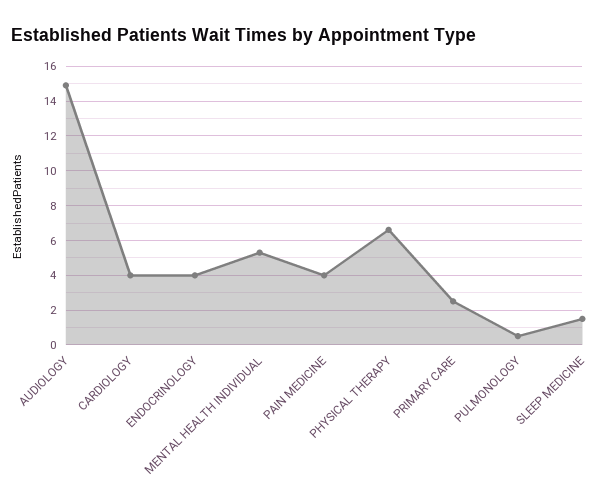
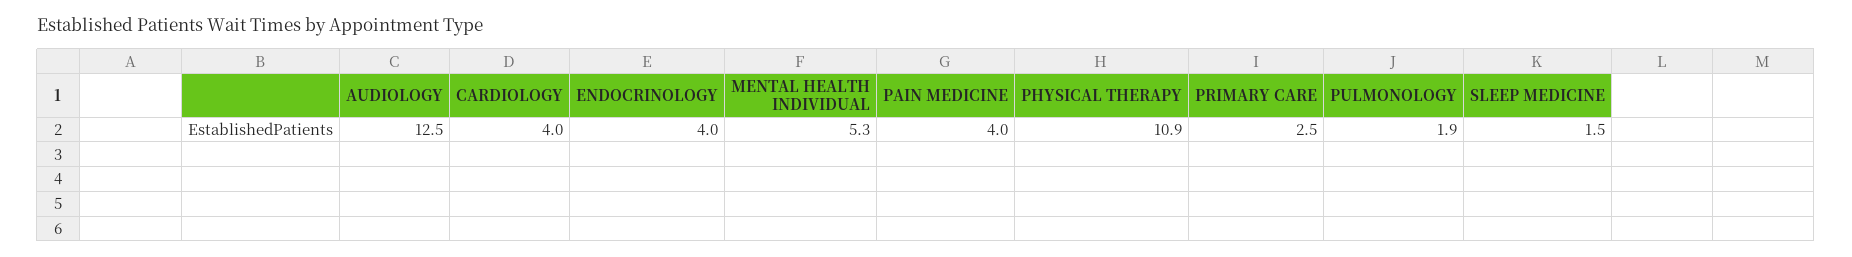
  {
-   "AUDIOLOGY": 15,
+   "AUDIOLOGY": 12.5,
    "CARDIOLOGY": 4,
    "ENDOCRINOLOGY": 4,
    "MENTAL HEALTH INDIVIDUAL": 5.3,
    "PAIN MEDICINE": 4,
-   "PHYSICAL THERAPY": 6.5,
+   "PHYSICAL THERAPY": 10.9,
    "PRIMARY CARE": 2.5,
-   "PULMONOLOGY": 0.5,
+   "PULMONOLOGY": 1.9,
    "SLEEP MEDICINE": 1.5
  }

